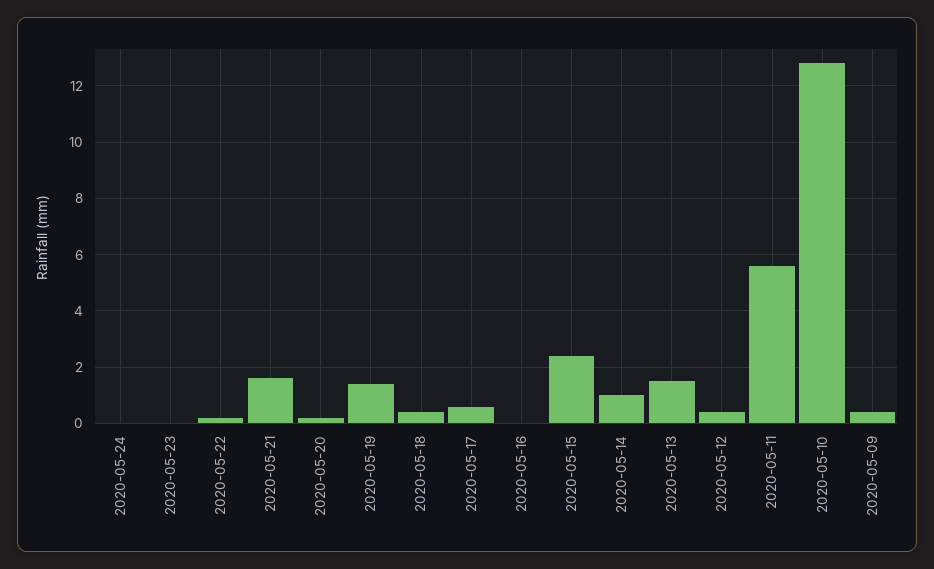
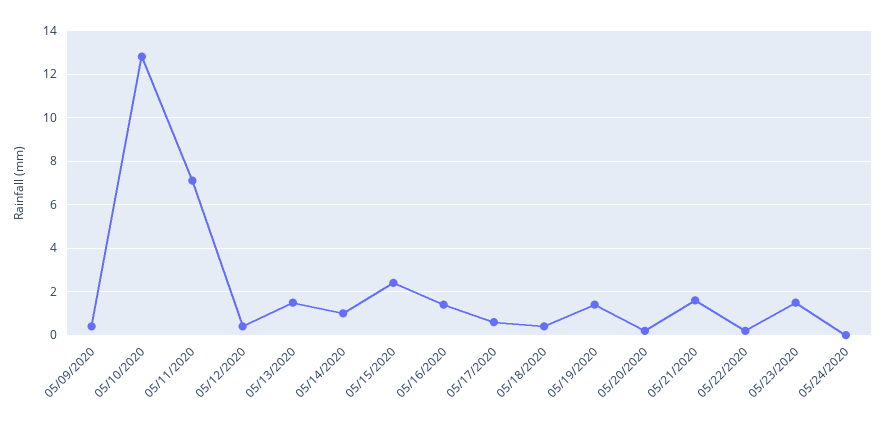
  {
    "2020-05-24": 0,
-   "2020-05-23": 0,
+   "2020-05-23": 1.5,
    "2020-05-22": 0,
    "2020-05-21": 1.5,
    "2020-05-20": 0,
    "2020-05-19": 1.5,
    "2020-05-18": 0.5,
    "2020-05-17": 0.5,
-   "2020-05-16": 0,
+   "2020-05-16": 1.5,
    "2020-05-15": 2.5,
    "2020-05-14": 1,
    "2020-05-13": 1.5,
    "2020-05-12": 0.5,
-   "2020-05-11": 5.5,
+   "2020-05-11": 7,
    "2020-05-10": 13,
    "2020-05-09": 0.5
  }

